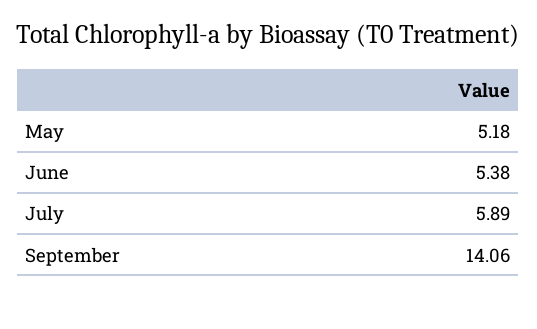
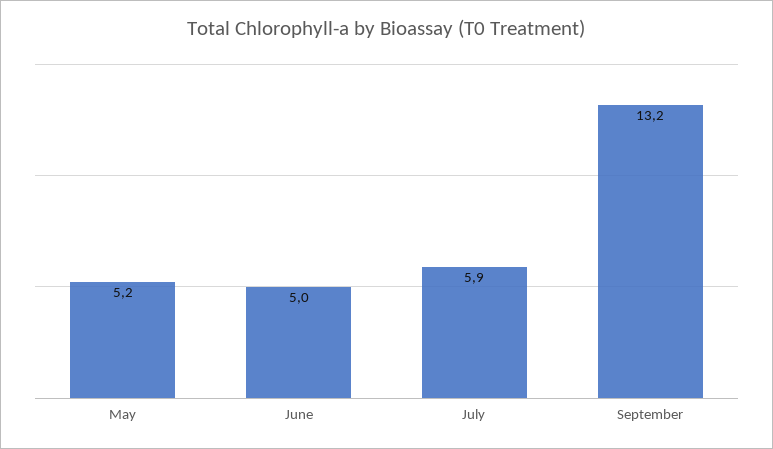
  {
    "May": 5.18,
-   "June": 5.38,
+   "June": 5,
    "July": 5.89,
-   "September": 14.06
+   "September": 13.2
  }

